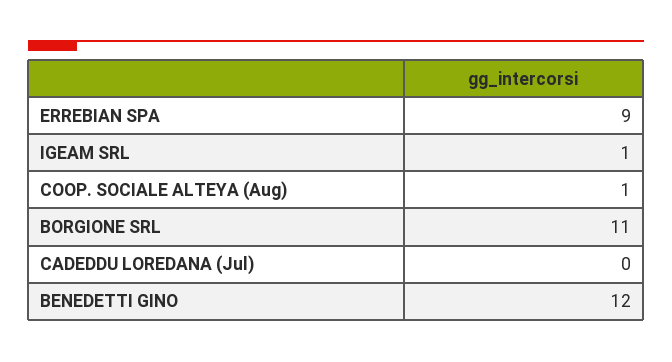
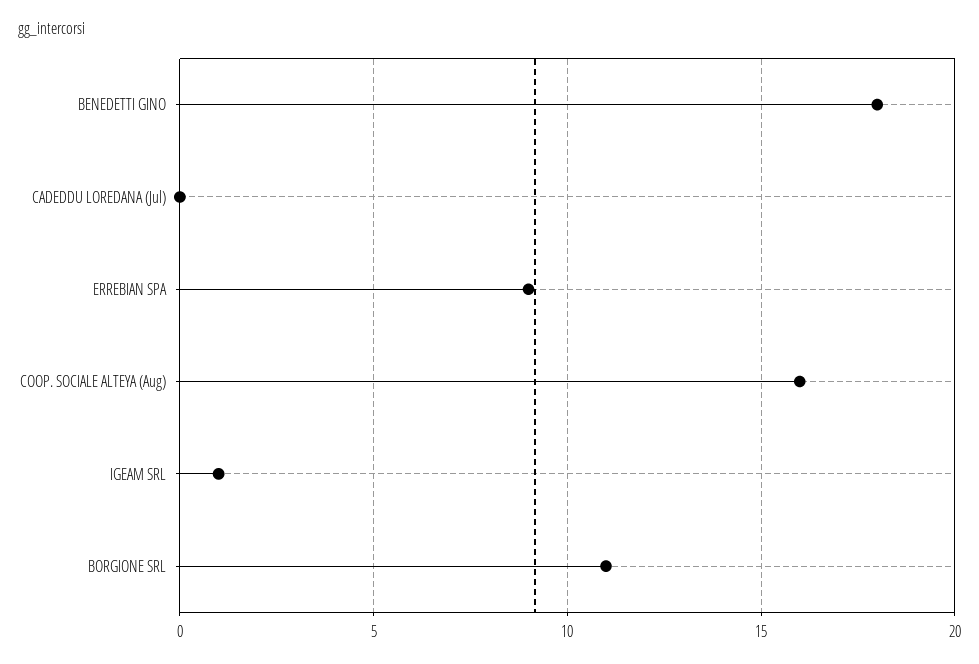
  {
    "ERREBIAN SPA": 9,
    "IGEAM SRL": 1,
-   "COOP. SOCIALE ALTEYA (Aug)": 1,
+   "COOP. SOCIALE ALTEYA (Aug)": 16,
    "BORGIONE SRL": 11,
    "CADEDDU LOREDANA (Jul)": 0,
-   "BENEDETTI GINO": 12
+   "BENEDETTI GINO": 18
  }

